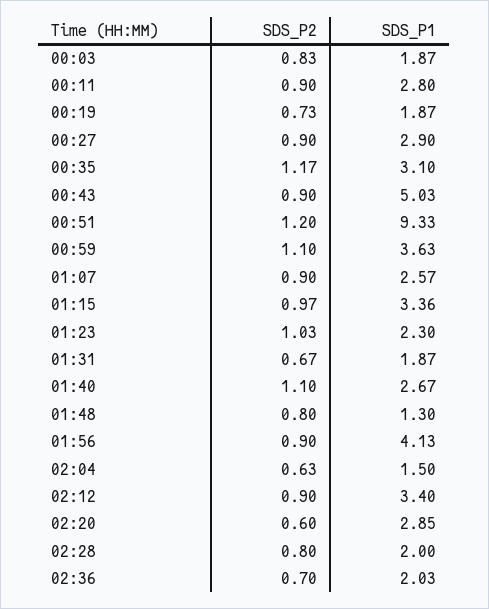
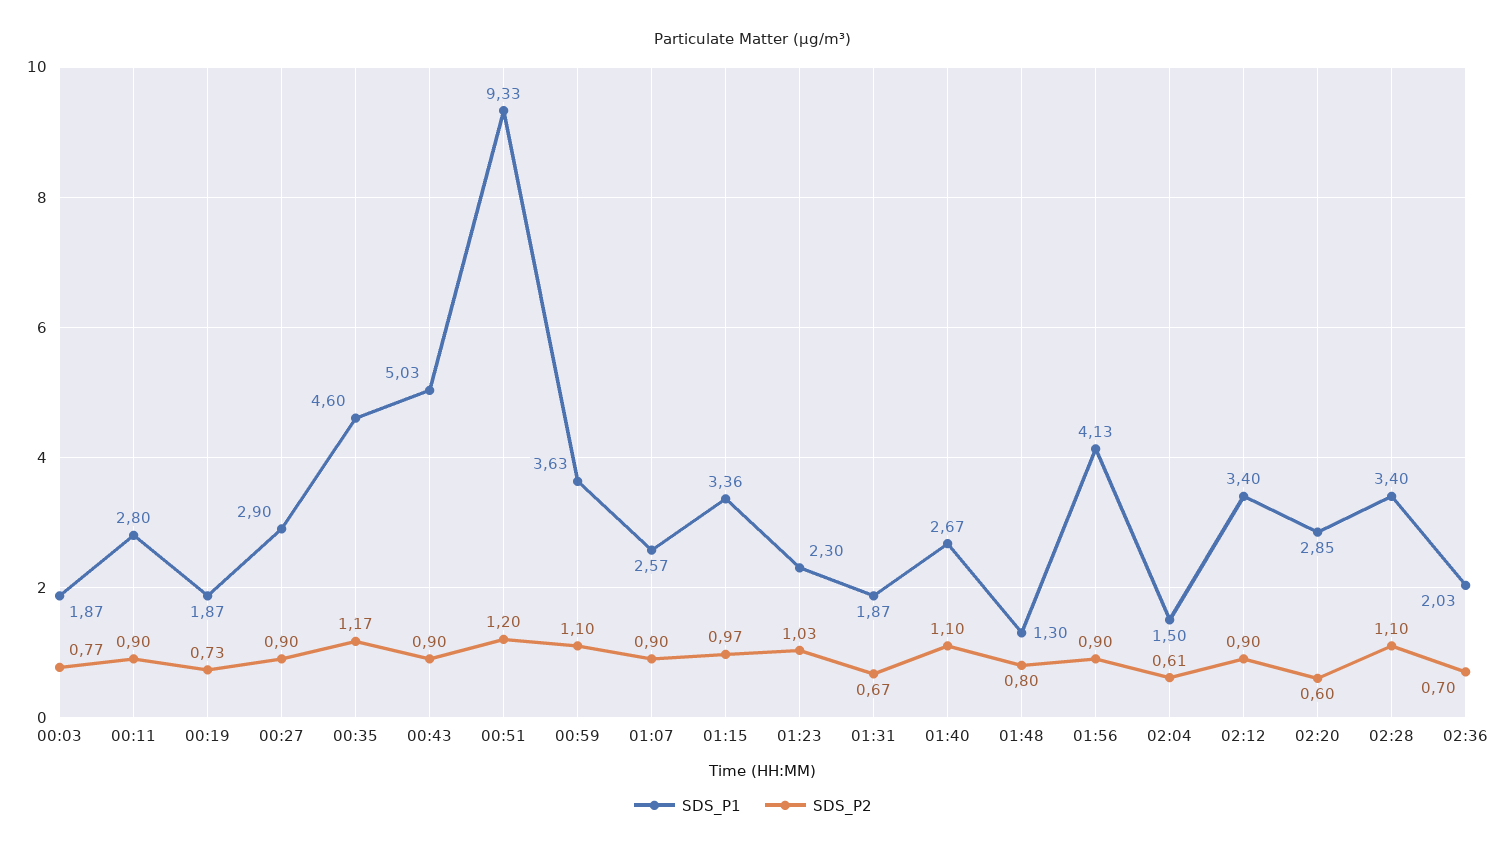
  {
    "SDS_P2": {
-     "00:03": 0.83,
+     "00:03": 0.77,
      "00:11": 0.9,
      "00:19": 0.73,
      "00:27": 0.9,
      "00:35": 1.17,
      "00:43": 0.9,
      "00:51": 1.2,
      "00:59": 1.1,
      "01:07": 0.9,
      "01:15": 0.97,
      "01:23": 1.03,
      "01:31": 0.67,
      "01:40": 1.1,
      "01:48": 0.8,
      "01:56": 0.9,
-     "02:04": 0.63,
+     "02:04": 0.61,
      "02:12": 0.9,
      "02:20": 0.6,
-     "02:28": 0.8,
+     "02:28": 1.1,
      "02:36": 0.7
    },
    "SDS_P1": {
      "00:03": 1.87,
      "00:11": 2.8,
      "00:19": 1.87,
      "00:27": 2.9,
-     "00:35": 3.1,
+     "00:35": 4.6,
      "00:43": 5.03,
      "00:51": 9.33,
      "00:59": 3.63,
      "01:07": 2.57,
      "01:15": 3.36,
      "01:23": 2.3,
      "01:31": 1.87,
      "01:40": 2.67,
      "01:48": 1.3,
      "01:56": 4.13,
      "02:04": 1.5,
      "02:12": 3.4,
      "02:20": 2.85,
-     "02:28": 2,
+     "02:28": 3.4,
      "02:36": 2.03
    }
  }

